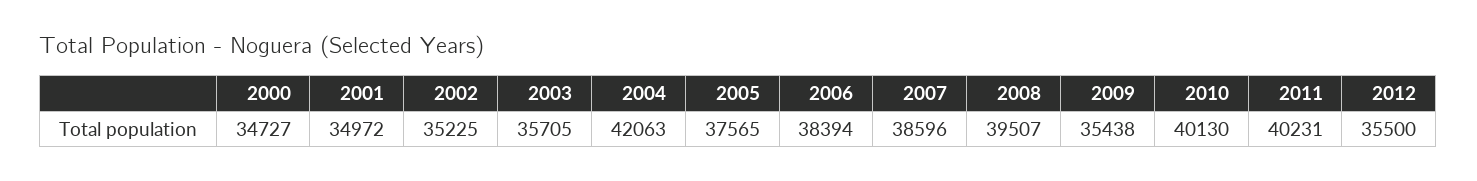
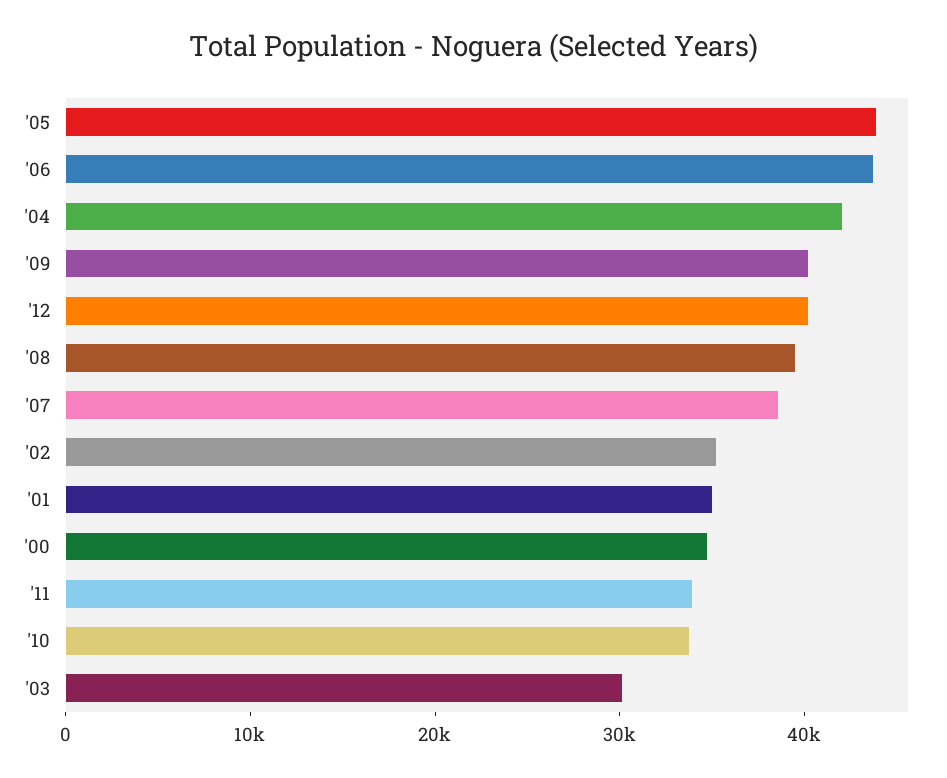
  {
    "2000": 34727,
    "2001": 34972,
    "2002": 35225,
-   "2003": 35705,
+   "2003": 30000,
    "2004": 42063,
-   "2005": 37565,
+   "2005": 44000,
-   "2006": 38394,
+   "2006": 44000,
    "2007": 38596,
    "2008": 39507,
-   "2009": 35438,
+   "2009": 40000,
-   "2010": 40130,
+   "2010": 34000,
-   "2011": 40231,
+   "2011": 34000,
-   "2012": 35500
+   "2012": 40000
  }

